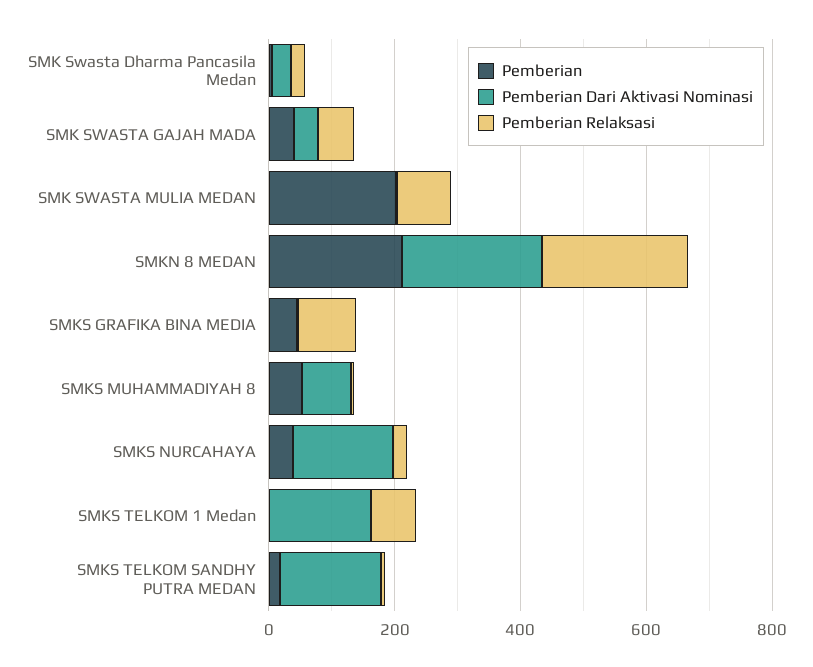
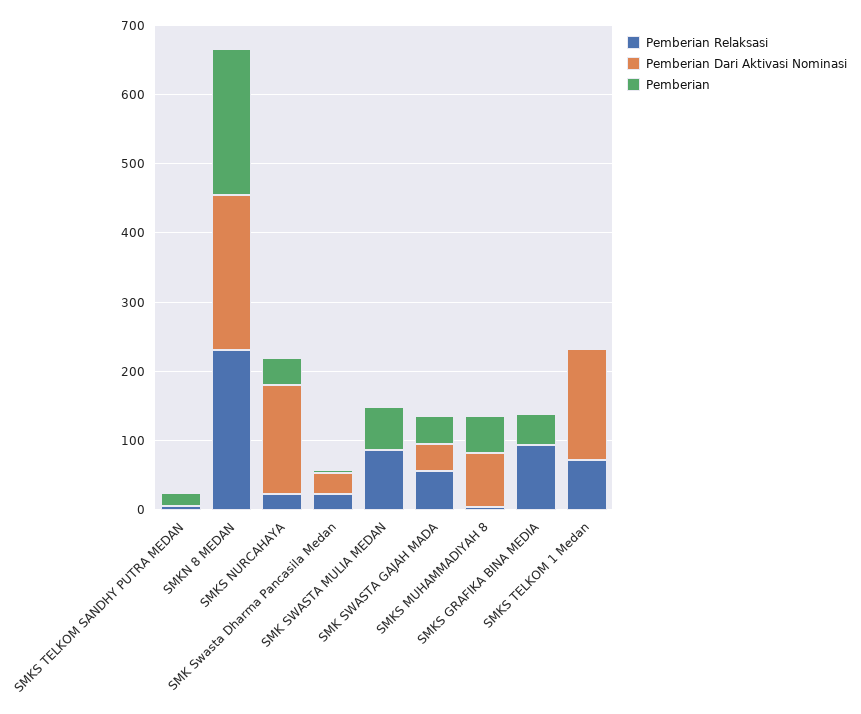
  {
    "Pemberian": {
      "SMK Swasta Dharma Pancasila Medan": 0,
      "SMK SWASTA GAJAH MADA": 40,
-     "SMK SWASTA MULIA MEDAN": 200,
+     "SMK SWASTA MULIA MEDAN": 60,
      "SMKN 8 MEDAN": 220,
      "SMKS GRAFIKA BINA MEDIA": 40,
      "SMKS MUHAMMADIYAH 8": 60,
      "SMKS NURCAHAYA": 40,
      "SMKS TELKOM 1 Medan": 0,
      "SMKS TELKOM SANDHY PUTRA MEDAN": 20
    },
    "Pemberian Dari Aktivasi Nominasi": {
      "SMK Swasta Dharma Pancasila Medan": 40,
      "SMK SWASTA GAJAH MADA": 40,
      "SMK SWASTA MULIA MEDAN": 0,
      "SMKN 8 MEDAN": 220,
      "SMKS GRAFIKA BINA MEDIA": 0,
      "SMKS MUHAMMADIYAH 8": 80,
      "SMKS NURCAHAYA": 160,
      "SMKS TELKOM 1 Medan": 160,
-     "SMKS TELKOM SANDHY PUTRA MEDAN": 150
+     "SMKS TELKOM SANDHY PUTRA MEDAN": 0
    },
    "Pemberian Relaksasi": {
      "SMK Swasta Dharma Pancasila Medan": 20,
      "SMK SWASTA GAJAH MADA": 60,
      "SMK SWASTA MULIA MEDAN": 80,
      "SMKN 8 MEDAN": 240,
      "SMKS GRAFIKA BINA MEDIA": 100,
      "SMKS MUHAMMADIYAH 8": 0,
      "SMKS NURCAHAYA": 20,
      "SMKS TELKOM 1 Medan": 80,
      "SMKS TELKOM SANDHY PUTRA MEDAN": 0
    }
  }

